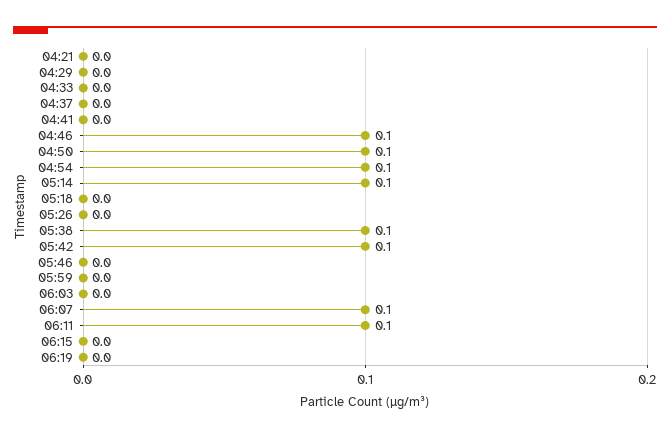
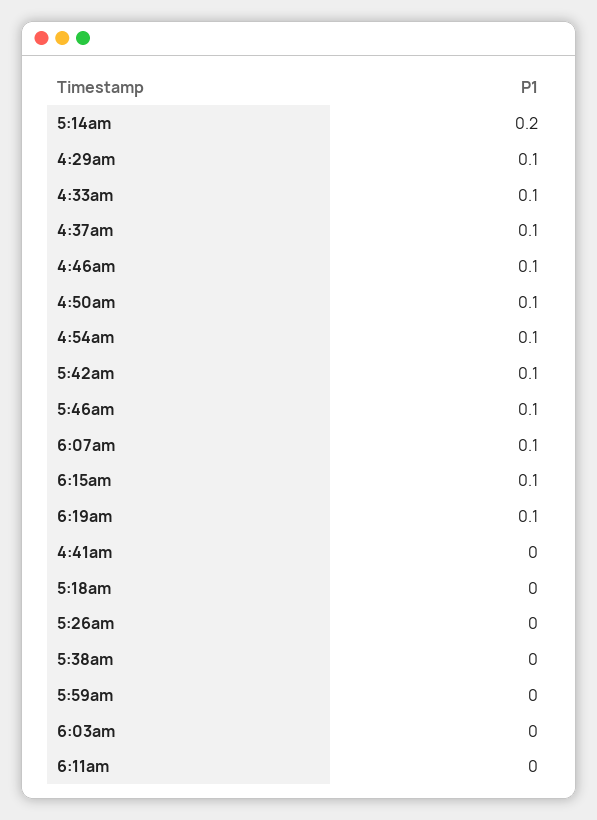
  {
-   "04:21": 0,
-   "04:29": 0,
+   "04:29": 0.1,
-   "04:33": 0,
+   "04:33": 0.1,
-   "04:37": 0,
+   "04:37": 0.1,
    "04:41": 0,
    "04:46": 0.1,
    "04:50": 0.1,
    "04:54": 0.1,
-   "05:14": 0.1,
+   "05:14": 0.2,
    "05:18": 0,
    "05:26": 0,
-   "05:38": 0.1,
+   "05:38": 0,
    "05:42": 0.1,
-   "05:46": 0,
+   "05:46": 0.1,
    "05:59": 0,
    "06:03": 0,
    "06:07": 0.1,
-   "06:11": 0.1,
+   "06:11": 0,
-   "06:15": 0,
+   "06:15": 0.1,
-   "06:19": 0
+   "06:19": 0.1
  }

